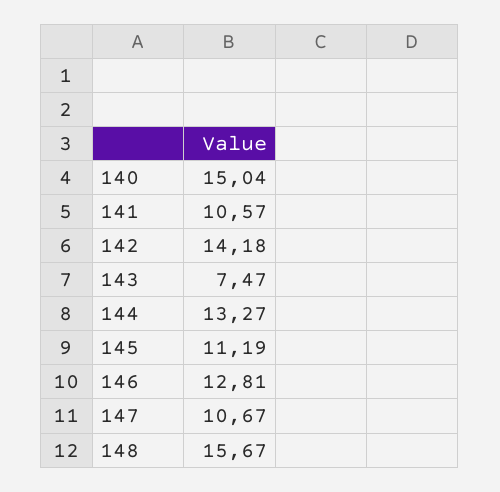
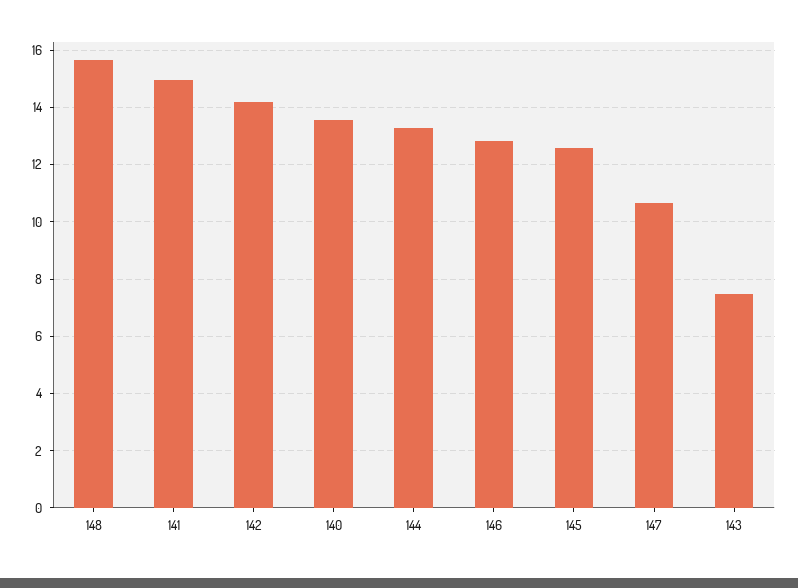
  {
-   "140": 15.04,
+   "140": 13.5,
-   "141": 10.57,
+   "141": 15,
    "142": 14.18,
    "143": 7.47,
    "144": 13.27,
-   "145": 11.19,
+   "145": 12.5,
    "146": 12.81,
    "147": 10.67,
    "148": 15.67
  }

